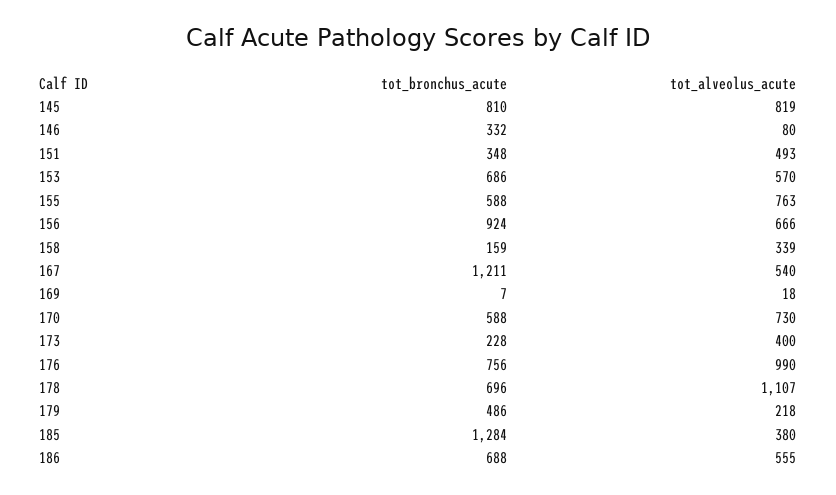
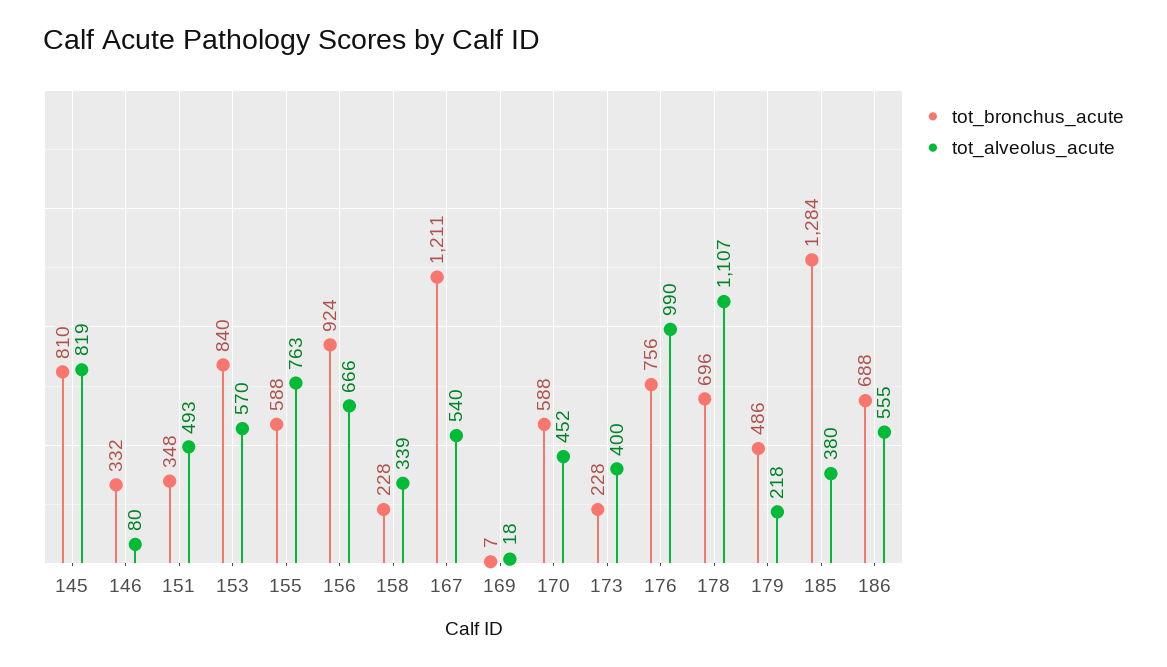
  {
    "tot_bronchus_acute": {
      "145": 810,
      "146": 332,
      "151": 348,
-     "153": 686,
+     "153": 840,
      "155": 588,
      "156": 924,
-     "158": 159,
+     "158": 228,
      "167": 1211,
      "169": 7,
      "170": 588,
      "173": 228,
      "176": 756,
      "178": 696,
      "179": 486,
      "185": 1284,
      "186": 688
    },
    "tot_alveolus_acute": {
      "145": 819,
      "146": 80,
      "151": 493,
      "153": 570,
      "155": 763,
      "156": 666,
      "158": 339,
      "167": 540,
      "169": 18,
-     "170": 730,
+     "170": 452,
      "173": 400,
      "176": 990,
      "178": 1107,
      "179": 218,
      "185": 380,
      "186": 555
    }
  }

